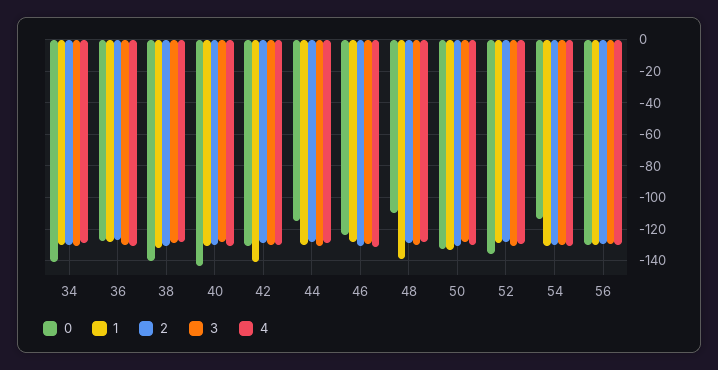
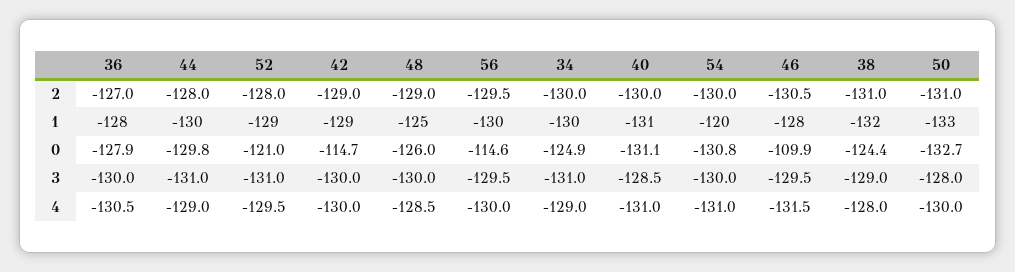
  {
    "0": {
-     "34": -140,
+     "34": -124.9,
      "36": -127.9,
-     "38": -140,
+     "38": -124.4,
-     "40": -145,
+     "40": -131.1,
-     "42": -130,
+     "42": -114.7,
-     "44": -115,
+     "44": -129.8,
-     "46": -125,
+     "46": -109.9,
-     "48": -110,
+     "48": -126,
      "50": -132.7,
-     "52": -135,
+     "52": -121,
-     "54": -115,
+     "54": -130.8,
-     "56": -130
+     "56": -114.6
    },
    "1": {
      "34": -130,
      "36": -128,
      "38": -132,
      "40": -131,
-     "42": -140,
+     "42": -129,
      "44": -130,
      "46": -128,
-     "48": -140,
+     "48": -125,
      "50": -133,
      "52": -129,
-     "54": -130,
+     "54": -120,
      "56": -130
    },
    "2": {
      "34": -130,
      "36": -127,
      "38": -131,
      "40": -130,
      "42": -129,
      "44": -128,
      "46": -130.5,
      "48": -129,
      "50": -131,
      "52": -128,
      "54": -130,
      "56": -129.5
    },
    "3": {
      "34": -131,
      "36": -130,
      "38": -129,
      "40": -128.5,
      "42": -130,
      "44": -131,
      "46": -129.5,
      "48": -130,
      "50": -128,
      "52": -131,
      "54": -130,
      "56": -129.5
    },
    "4": {
      "34": -129,
      "36": -130.5,
      "38": -128,
      "40": -131,
      "42": -130,
      "44": -129,
      "46": -131.5,
      "48": -128.5,
      "50": -130,
      "52": -129.5,
      "54": -131,
      "56": -130
    }
  }

